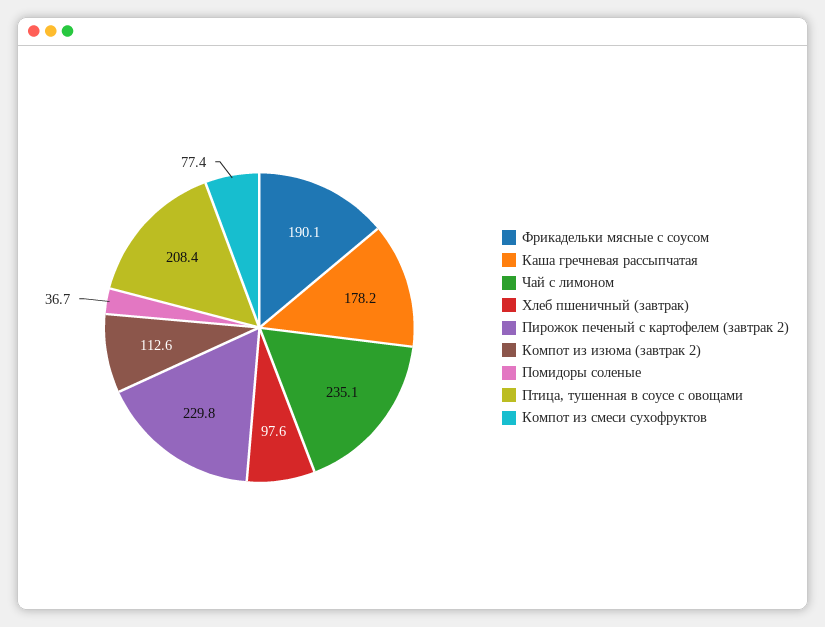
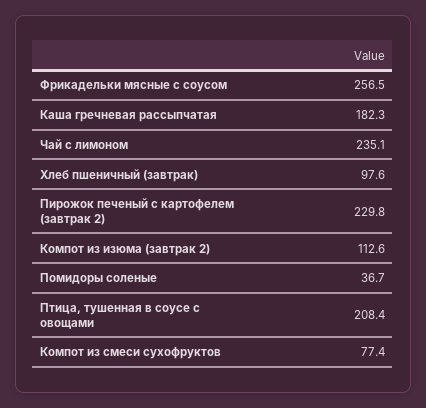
  {
-   "Фрикадельки мясные с соусом": 190.1,
+   "Фрикадельки мясные с соусом": 256.5,
-   "Каша гречневая рассыпчатая": 178.2,
+   "Каша гречневая рассыпчатая": 182.3,
    "Чай с лимоном": 235.1,
    "Хлеб пшеничный (завтрак)": 97.6,
    "Пирожок печеный с картофелем (завтрак 2)": 229.8,
    "Компот из изюма (завтрак 2)": 112.6,
    "Помидоры соленые": 36.7,
    "Птица, тушенная в соусе с овощами": 208.4,
    "Компот из смеси сухофруктов": 77.4
  }

